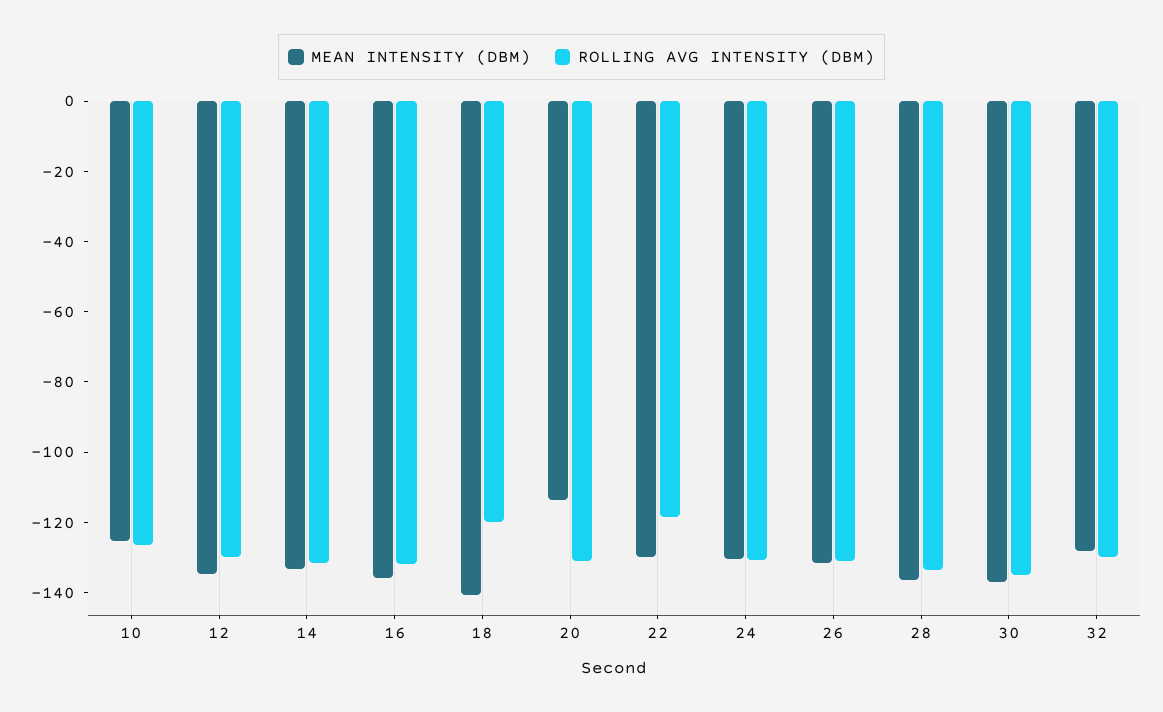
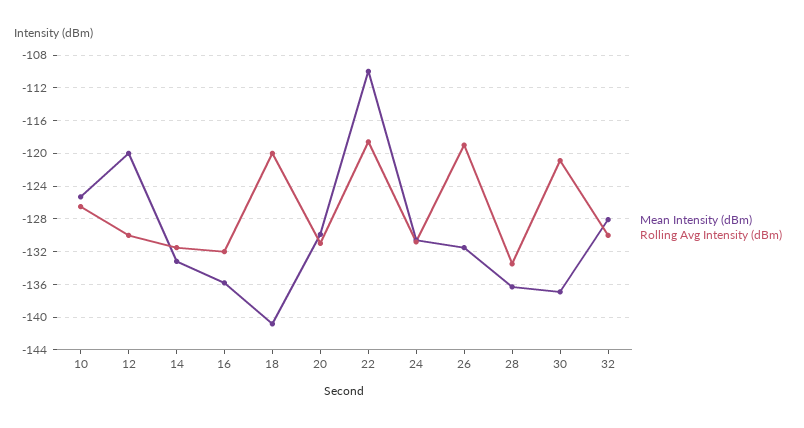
  {
    "MEAN INTENSITY (DBM)": {
      "10": -125,
-     "12": -135,
+     "12": -120,
      "14": -133,
      "16": -136,
      "18": -141,
-     "20": -115,
+     "20": -130,
-     "22": -130,
+     "22": -110,
      "24": -131,
      "26": -132,
      "28": -136,
      "30": -137,
      "32": -128
    },
    "ROLLING AVG INTENSITY (DBM)": {
      "10": -127,
      "12": -130,
      "14": -132,
      "16": -132,
      "18": -120,
      "20": -131,
      "22": -119,
      "24": -131,
-     "26": -130,
+     "26": -119,
      "28": -134,
-     "30": -135,
+     "30": -121,
      "32": -130
    }
  }

